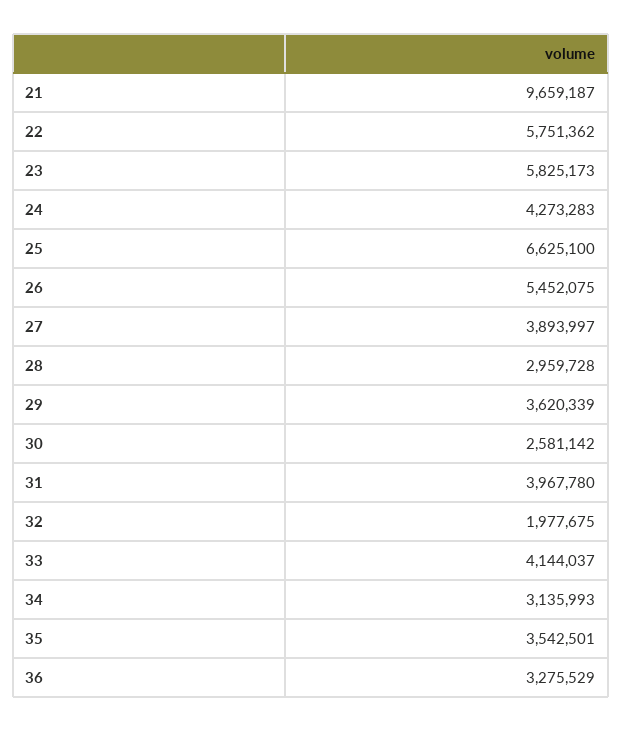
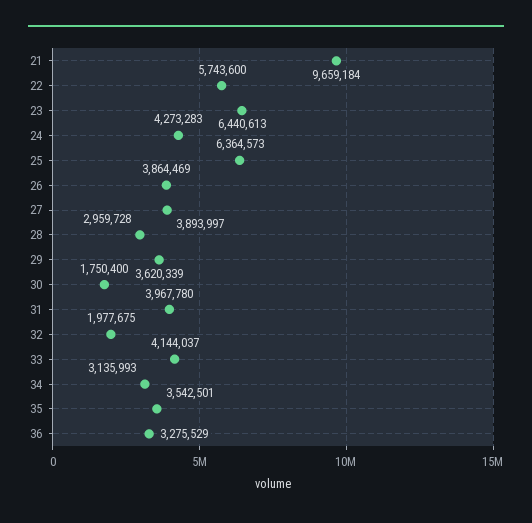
  {
-   "21": 9659187,
+   "21": 9659184,
-   "22": 5751362,
+   "22": 5743600,
-   "23": 5825173,
+   "23": 6440613,
    "24": 4273283,
-   "25": 6625100,
+   "25": 6364573,
-   "26": 5452075,
+   "26": 3864469,
    "27": 3893997,
    "28": 2959728,
    "29": 3620339,
-   "30": 2581142,
+   "30": 1750400,
    "31": 3967780,
    "32": 1977675,
    "33": 4144037,
    "34": 3135993,
    "35": 3542501,
    "36": 3275529
  }

